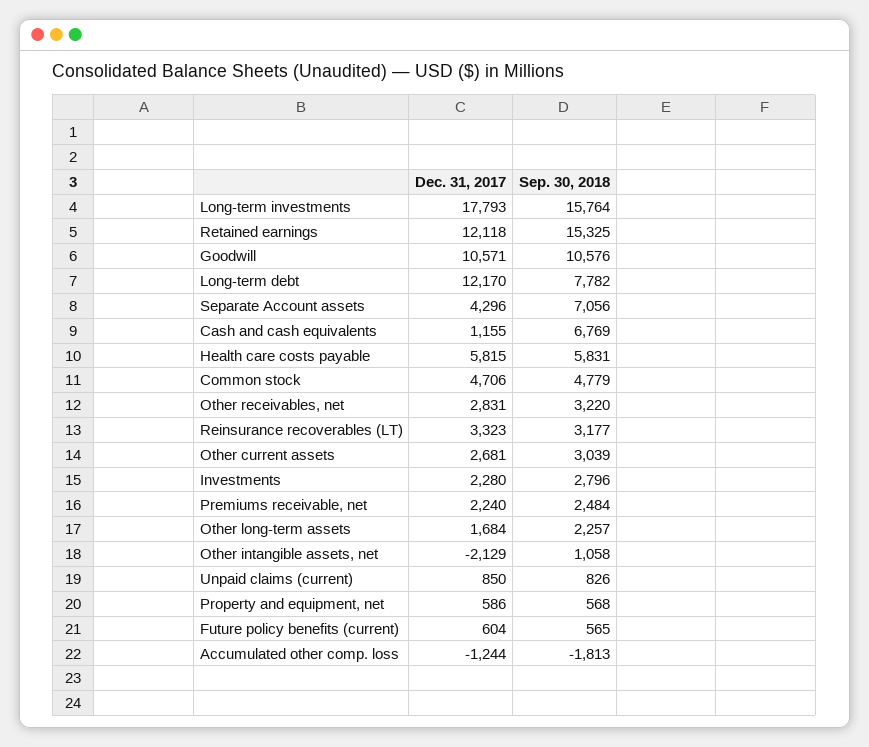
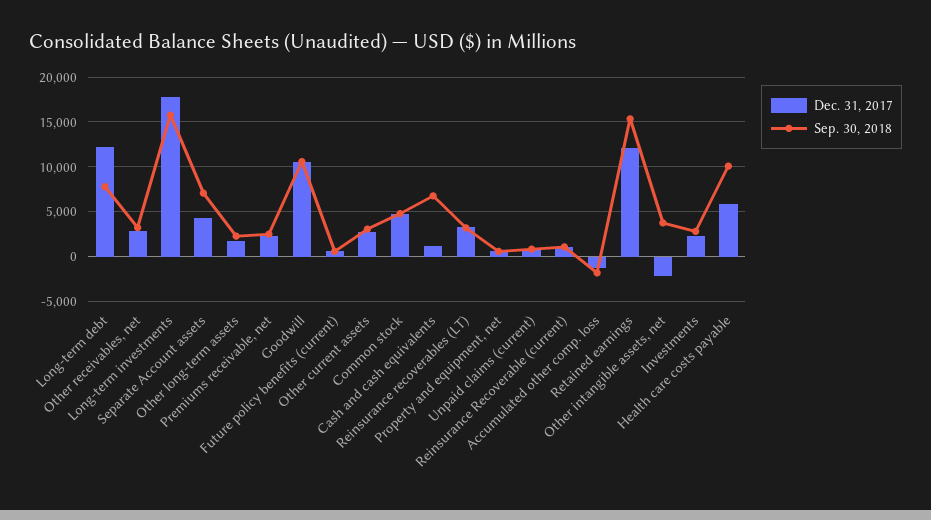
  {
    "Dec. 31, 2017": {
      "Long-term investments": 17793,
      "Retained earnings": 12118,
      "Goodwill": 10571,
      "Long-term debt": 12170,
      "Separate Account assets": 4296,
      "Cash and cash equivalents": 1155,
      "Health care costs payable": 5815,
      "Common stock": 4706,
      "Other receivables, net": 2831,
      "Reinsurance recoverables (LT)": 3323,
      "Other current assets": 2681,
      "Investments": 2280,
      "Premiums receivable, net": 2240,
      "Other long-term assets": 1684,
      "Other intangible assets, net": -2129,
      "Unpaid claims (current)": 850,
      "Property and equipment, net": 586,
      "Future policy benefits (current)": 604,
-     "Accumulated other comp. loss": -1244
+     "Accumulated other comp. loss": -1244,
+     "Reinsurance Recoverable (current)": 1000
    },
    "Sep. 30, 2018": {
      "Long-term investments": 15764,
      "Retained earnings": 15325,
      "Goodwill": 10576,
      "Long-term debt": 7782,
      "Separate Account assets": 7056,
      "Cash and cash equivalents": 6769,
-     "Health care costs payable": 5831,
+     "Health care costs payable": 10000,
      "Common stock": 4779,
      "Other receivables, net": 3220,
      "Reinsurance recoverables (LT)": 3177,
      "Other current assets": 3039,
      "Investments": 2796,
      "Premiums receivable, net": 2484,
      "Other long-term assets": 2257,
-     "Other intangible assets, net": 1058,
+     "Other intangible assets, net": 4000,
      "Unpaid claims (current)": 826,
      "Property and equipment, net": 568,
      "Future policy benefits (current)": 565,
-     "Accumulated other comp. loss": -1813
+     "Accumulated other comp. loss": -1813,
+     "Reinsurance Recoverable (current)": 1000
    }
  }

